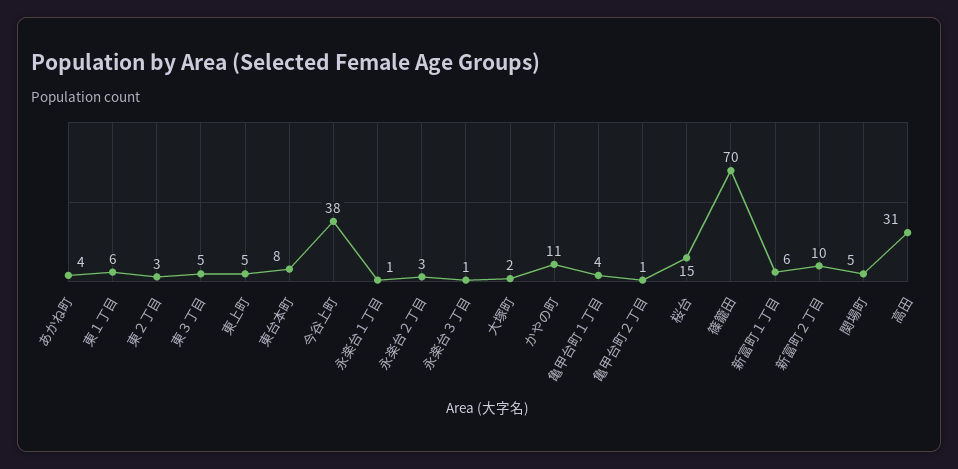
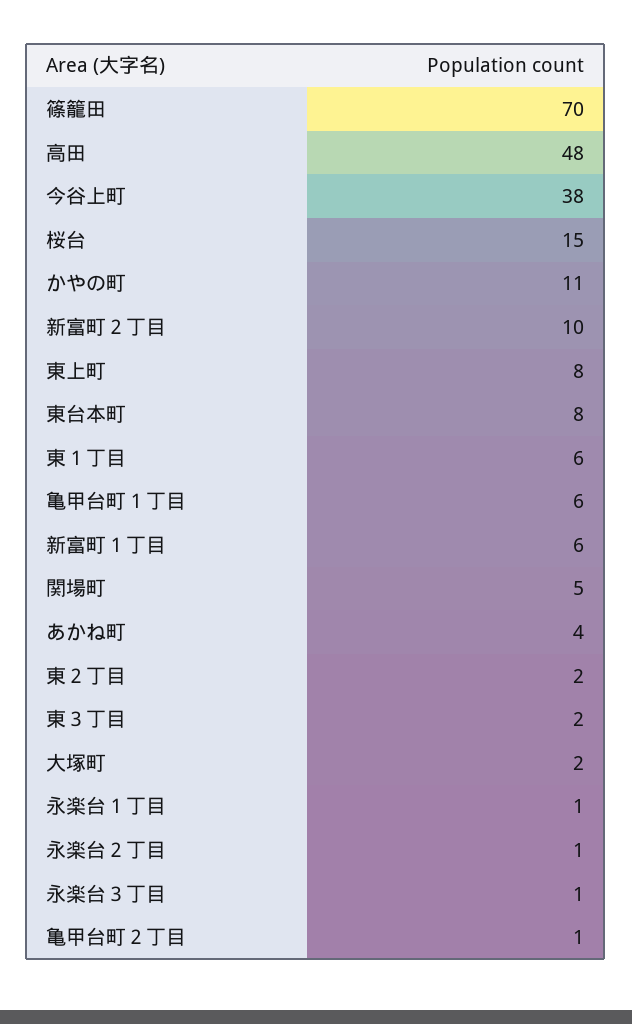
  {
    "あかね町": 4,
    "東１丁目": 6,
-   "東２丁目": 3,
+   "東２丁目": 2,
-   "東３丁目": 5,
+   "東３丁目": 2,
-   "東上町": 5,
+   "東上町": 8,
    "東台本町": 8,
    "今谷上町": 38,
    "永楽台１丁目": 1,
-   "永楽台２丁目": 3,
+   "永楽台２丁目": 1,
    "永楽台３丁目": 1,
    "大塚町": 2,
    "かやの町": 11,
-   "亀甲台町１丁目": 4,
+   "亀甲台町１丁目": 6,
    "亀甲台町２丁目": 1,
    "桜台": 15,
    "篠籠田": 70,
    "新富町１丁目": 6,
    "新富町２丁目": 10,
    "関場町": 5,
-   "高田": 31
+   "高田": 48
  }

